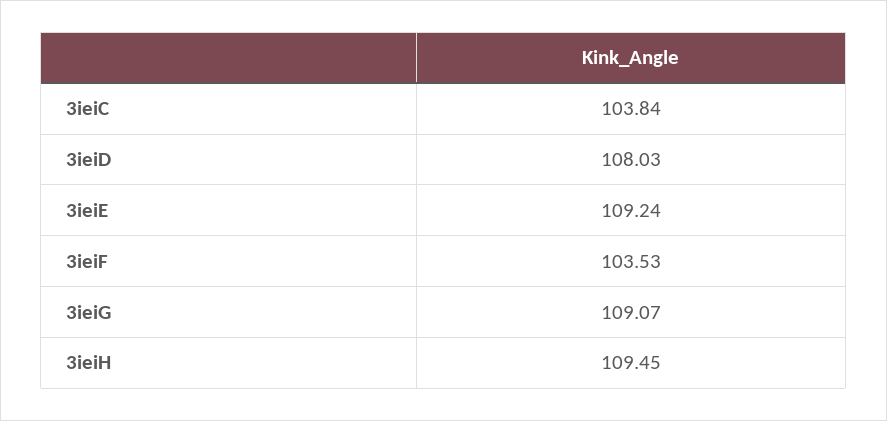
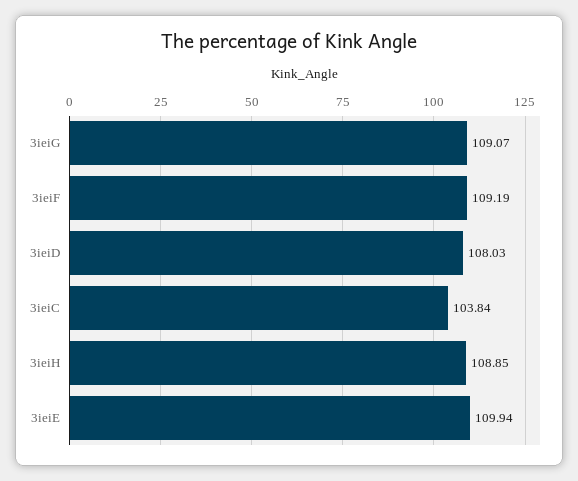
  {
    "3ieiC": 103.84,
    "3ieiD": 108.03,
-   "3ieiE": 109.24,
+   "3ieiE": 109.94,
-   "3ieiF": 103.53,
+   "3ieiF": 109.19,
    "3ieiG": 109.07,
-   "3ieiH": 109.45
+   "3ieiH": 108.85
  }

